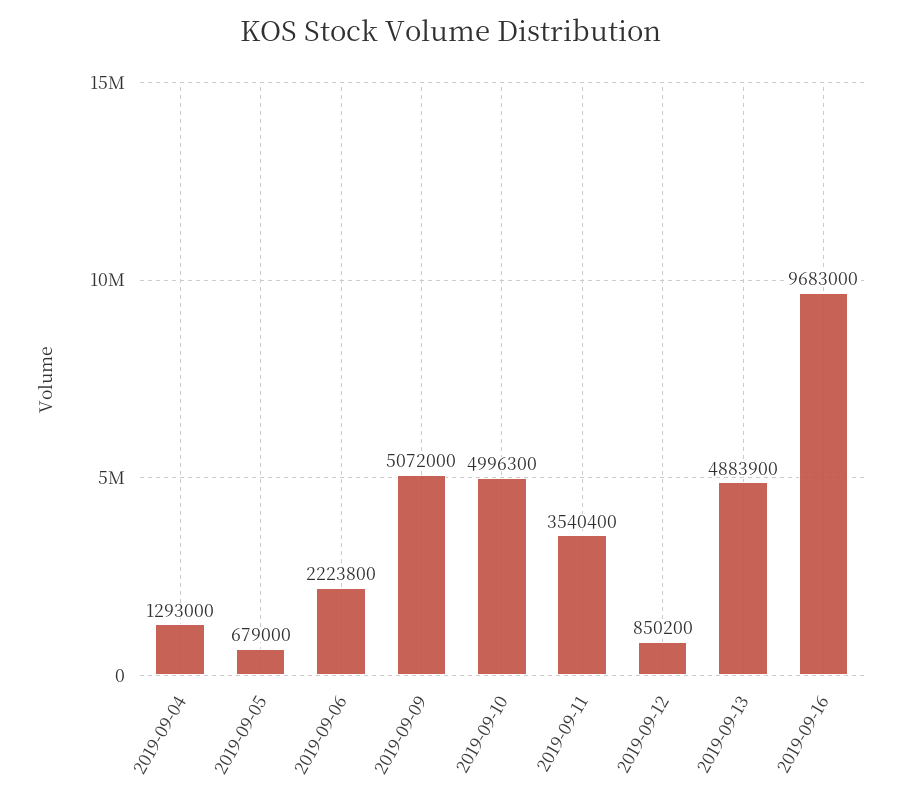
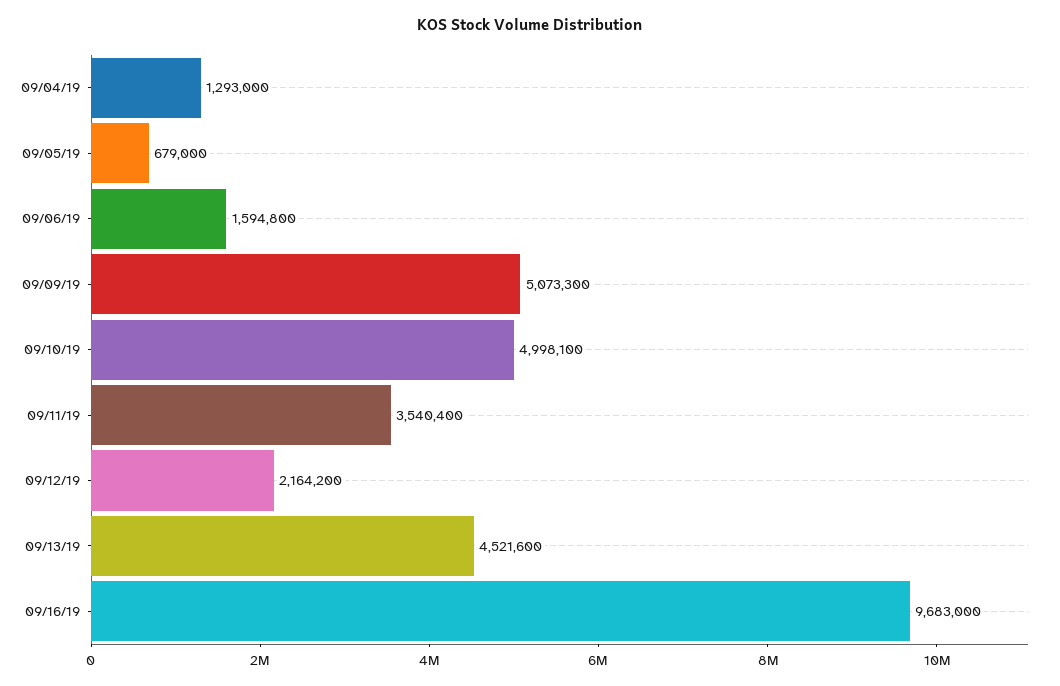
  {
    "2019-09-04": 1293000,
    "2019-09-05": 679000,
-   "2019-09-06": 2223800,
+   "2019-09-06": 1594800,
-   "2019-09-09": 5072000,
+   "2019-09-09": 5073300,
-   "2019-09-10": 4996300,
+   "2019-09-10": 4998100,
    "2019-09-11": 3540400,
-   "2019-09-12": 850200,
+   "2019-09-12": 2164200,
-   "2019-09-13": 4883900,
+   "2019-09-13": 4521600,
    "2019-09-16": 9683000
  }

